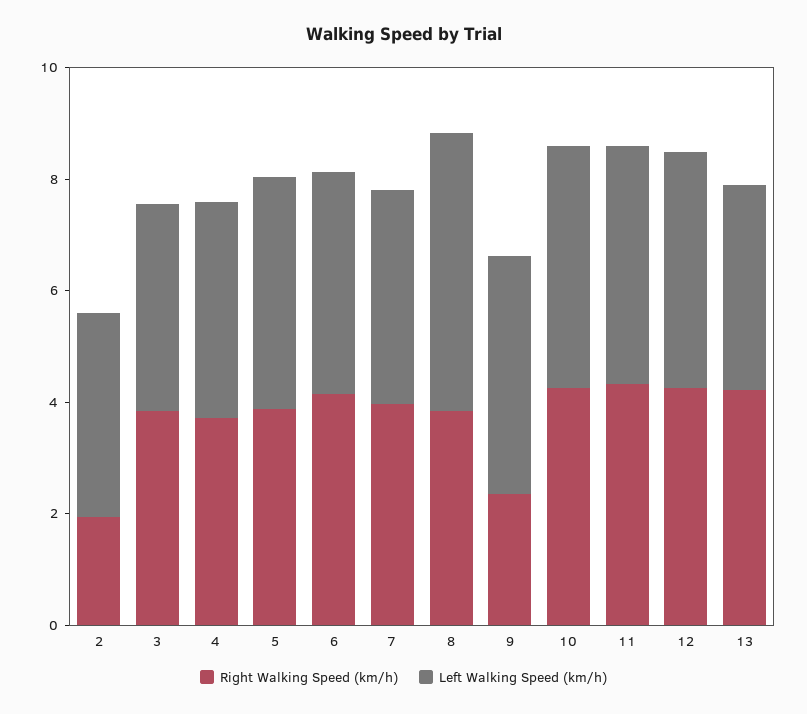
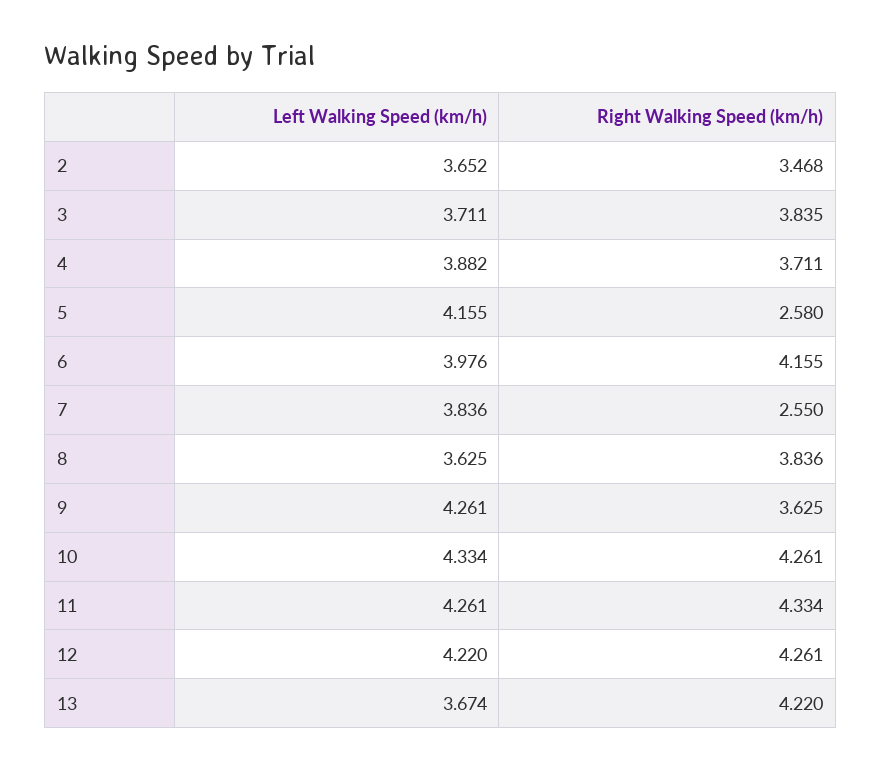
  {
    "Right Walking Speed (km/h)": {
-     "2": 2,
+     "2": 3.468,
      "3": 3.835,
      "4": 3.711,
-     "5": 4,
+     "5": 2.58,
      "6": 4.155,
-     "7": 4,
+     "7": 2.55,
      "8": 3.836,
-     "9": 2.5,
+     "9": 3.625,
      "10": 4.261,
      "11": 4.334,
      "12": 4.261,
      "13": 4.22
    },
    "Left Walking Speed (km/h)": {
      "2": 3.652,
      "3": 3.711,
      "4": 3.882,
      "5": 4.155,
      "6": 3.976,
      "7": 3.836,
-     "8": 5,
+     "8": 3.625,
      "9": 4.261,
      "10": 4.334,
      "11": 4.261,
      "12": 4.22,
      "13": 3.674
    }
  }

